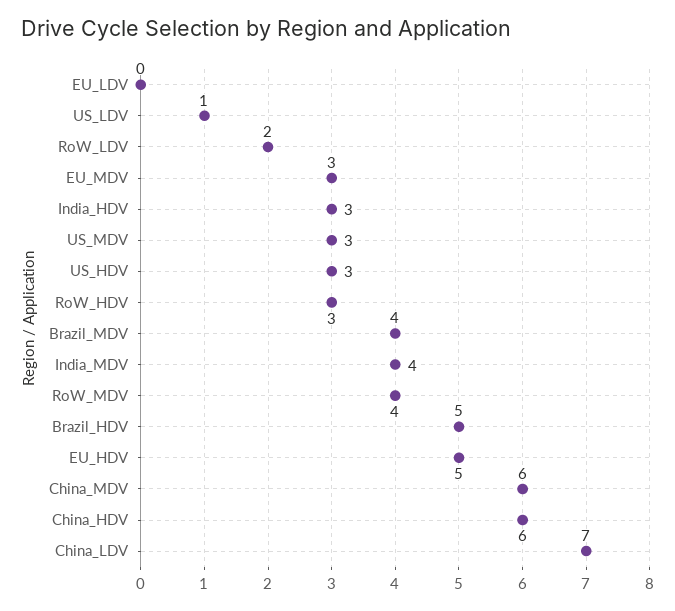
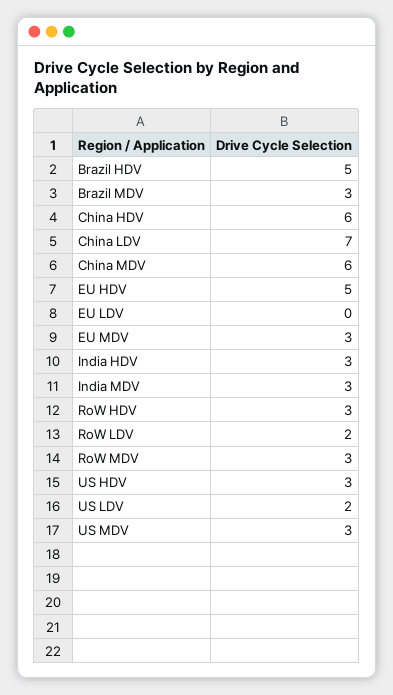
  {
    "EU_LDV": 0,
-   "US_LDV": 1,
+   "US_LDV": 2,
    "RoW_LDV": 2,
    "EU_MDV": 3,
    "India_HDV": 3,
    "US_MDV": 3,
    "US_HDV": 3,
    "RoW_HDV": 3,
-   "Brazil_MDV": 4,
+   "Brazil_MDV": 3,
-   "India_MDV": 4,
+   "India_MDV": 3,
-   "RoW_MDV": 4,
+   "RoW_MDV": 3,
    "Brazil_HDV": 5,
    "EU_HDV": 5,
    "China_MDV": 6,
    "China_HDV": 6,
    "China_LDV": 7
  }

